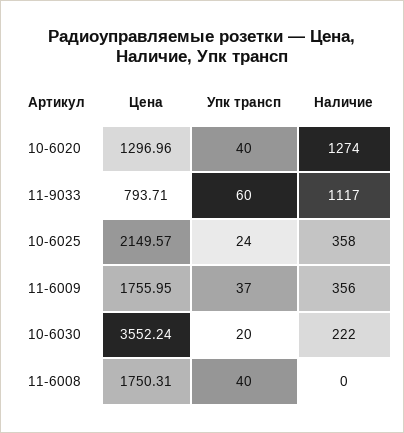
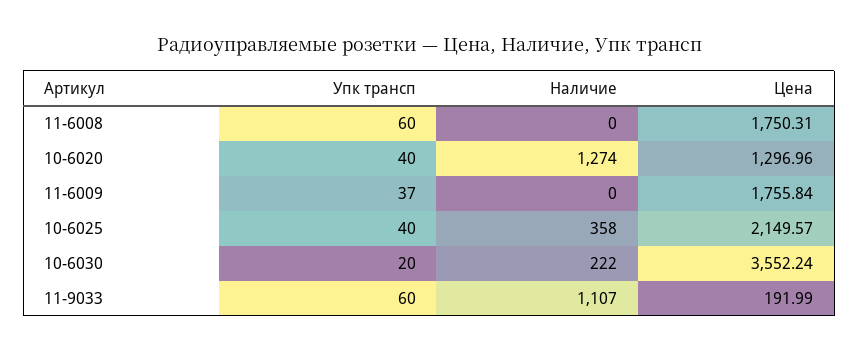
  {
    "Цена": {
      "10-6020": 1296.96,
-     "11-9033": 793.71,
+     "11-9033": 191.99,
      "10-6025": 2149.57,
-     "11-6009": 1755.95,
+     "11-6009": 1755.84,
      "10-6030": 3552.24,
      "11-6008": 1750.31
    },
    "Упк трансп": {
      "10-6020": 40,
      "11-9033": 60,
-     "10-6025": 24,
+     "10-6025": 40,
      "11-6009": 37,
      "10-6030": 20,
-     "11-6008": 40
+     "11-6008": 60
    },
    "Наличие": {
      "10-6020": 1274,
-     "11-9033": 1117,
+     "11-9033": 1107,
      "10-6025": 358,
-     "11-6009": 356,
+     "11-6009": 0,
      "10-6030": 222,
      "11-6008": 0
    }
  }

